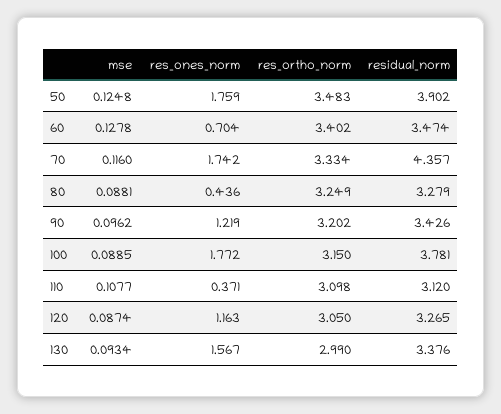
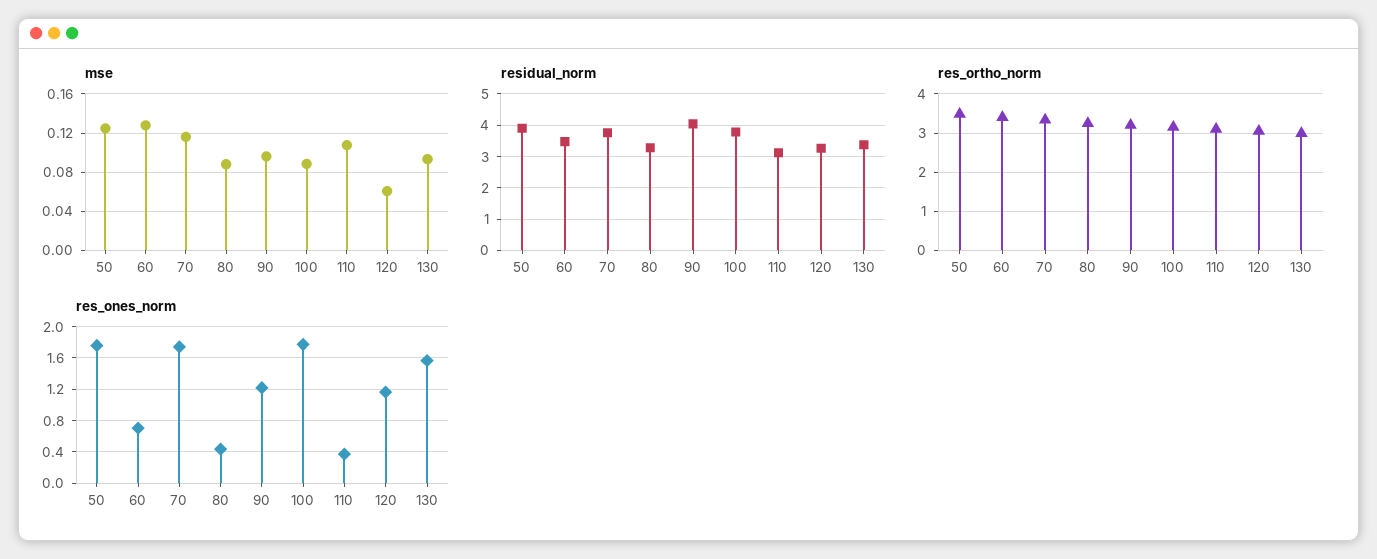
  {
    "mse": {
      "50": 0.1248,
      "60": 0.1278,
      "70": 0.116,
      "80": 0.0881,
      "90": 0.0962,
      "100": 0.0885,
      "110": 0.1077,
-     "120": 0.0874,
+     "120": 0.06,
      "130": 0.0934
    },
    "res_ones_norm": {
      "50": 1.759,
      "60": 0.704,
      "70": 1.742,
      "80": 0.436,
      "90": 1.219,
      "100": 1.772,
      "110": 0.371,
      "120": 1.163,
      "130": 1.567
    },
    "res_ortho_norm": {
      "50": 3.483,
      "60": 3.402,
      "70": 3.334,
      "80": 3.249,
      "90": 3.202,
      "100": 3.15,
      "110": 3.098,
      "120": 3.05,
      "130": 2.99
    },
    "residual_norm": {
      "50": 3.902,
      "60": 3.474,
-     "70": 4.357,
+     "70": 3.8,
      "80": 3.279,
-     "90": 3.426,
+     "90": 4,
      "100": 3.781,
      "110": 3.12,
      "120": 3.265,
      "130": 3.376
    }
  }

